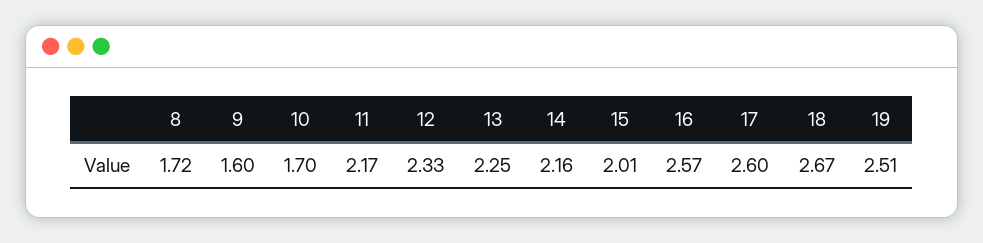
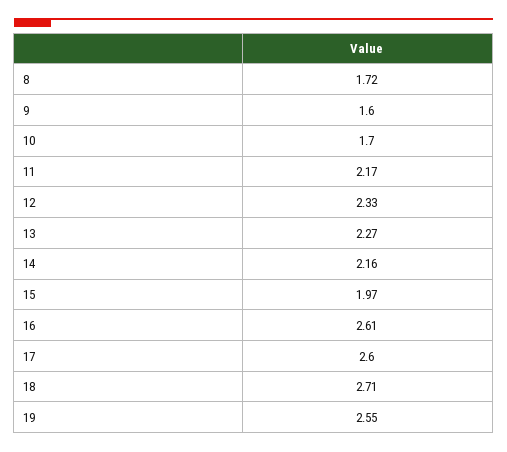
  {
    "8": 1.72,
    "9": 1.6,
    "10": 1.7,
    "11": 2.17,
    "12": 2.33,
-   "13": 2.25,
+   "13": 2.27,
    "14": 2.16,
-   "15": 2.01,
+   "15": 1.97,
-   "16": 2.57,
+   "16": 2.61,
    "17": 2.6,
-   "18": 2.67,
+   "18": 2.71,
-   "19": 2.51
+   "19": 2.55
  }

